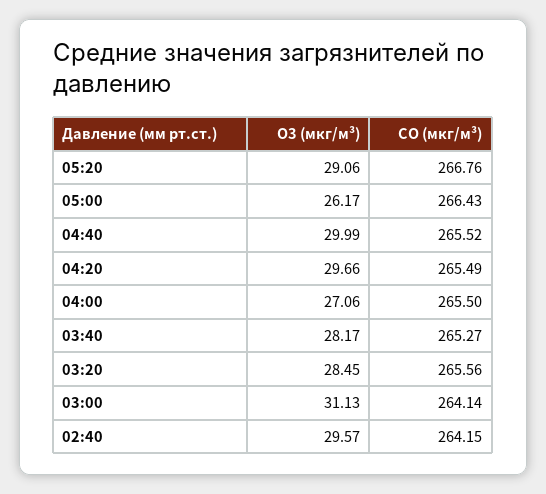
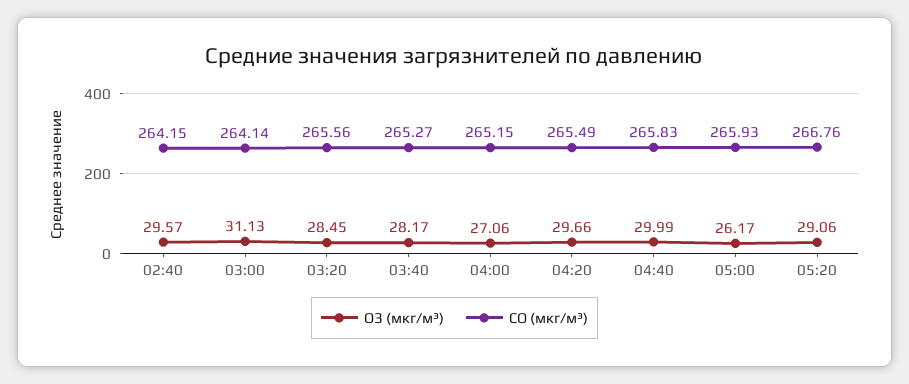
  {
    "O3 (мкг/м³)": {
      "05:20": 29.06,
      "05:00": 26.17,
      "04:40": 29.99,
      "04:20": 29.66,
      "04:00": 27.06,
      "03:40": 28.17,
      "03:20": 28.45,
      "03:00": 31.13,
      "02:40": 29.57
    },
    "CO (мкг/м³)": {
      "05:20": 266.76,
-     "05:00": 266.43,
+     "05:00": 265.93,
-     "04:40": 265.52,
+     "04:40": 265.83,
      "04:20": 265.49,
-     "04:00": 265.5,
+     "04:00": 265.15,
      "03:40": 265.27,
      "03:20": 265.56,
      "03:00": 264.14,
      "02:40": 264.15
    }
  }

